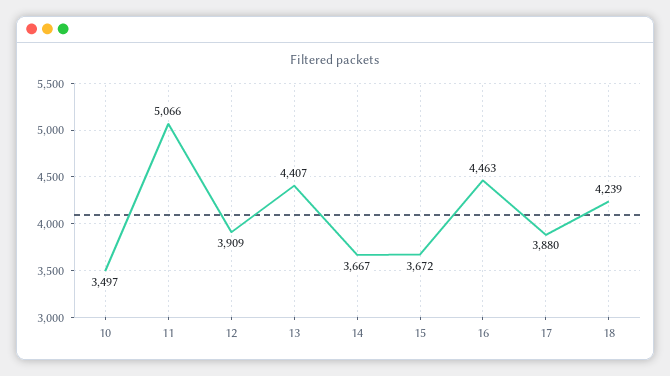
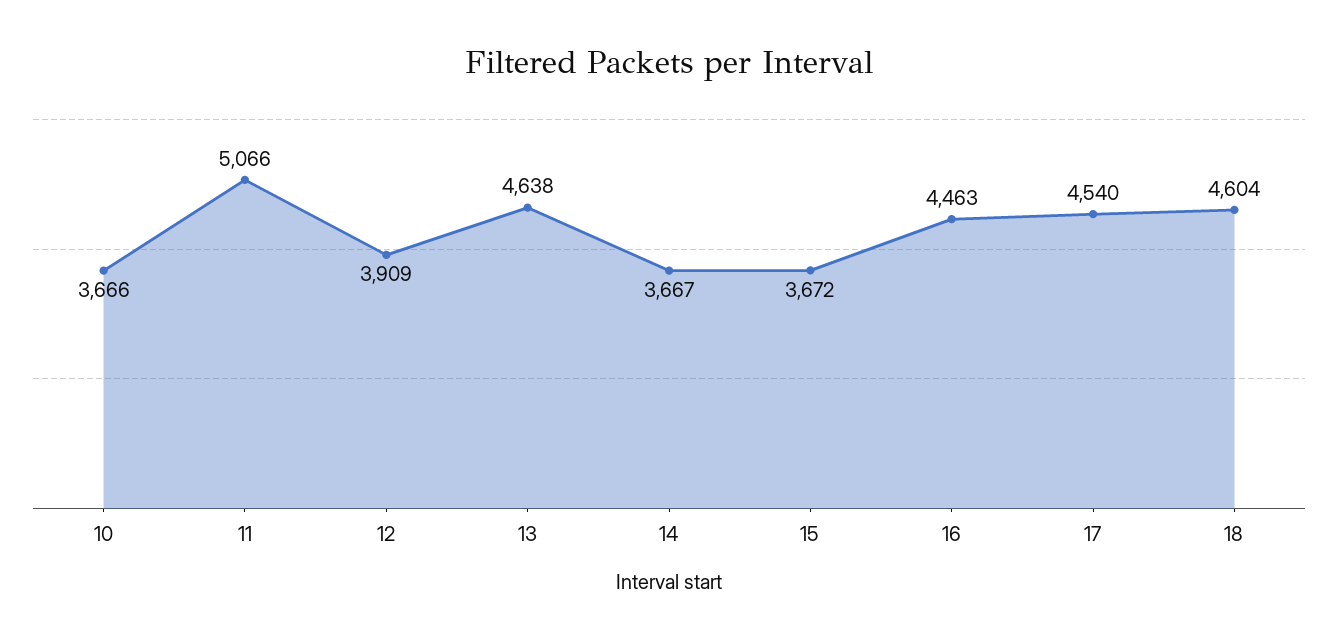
  {
-   "10": 3497,
+   "10": 3666,
    "11": 5066,
    "12": 3909,
-   "13": 4407,
+   "13": 4638,
    "14": 3667,
    "15": 3672,
    "16": 4463,
-   "17": 3880,
+   "17": 4540,
-   "18": 4239
+   "18": 4604
  }

